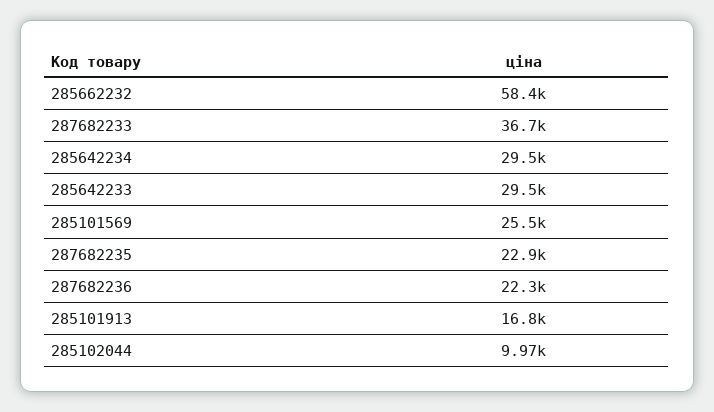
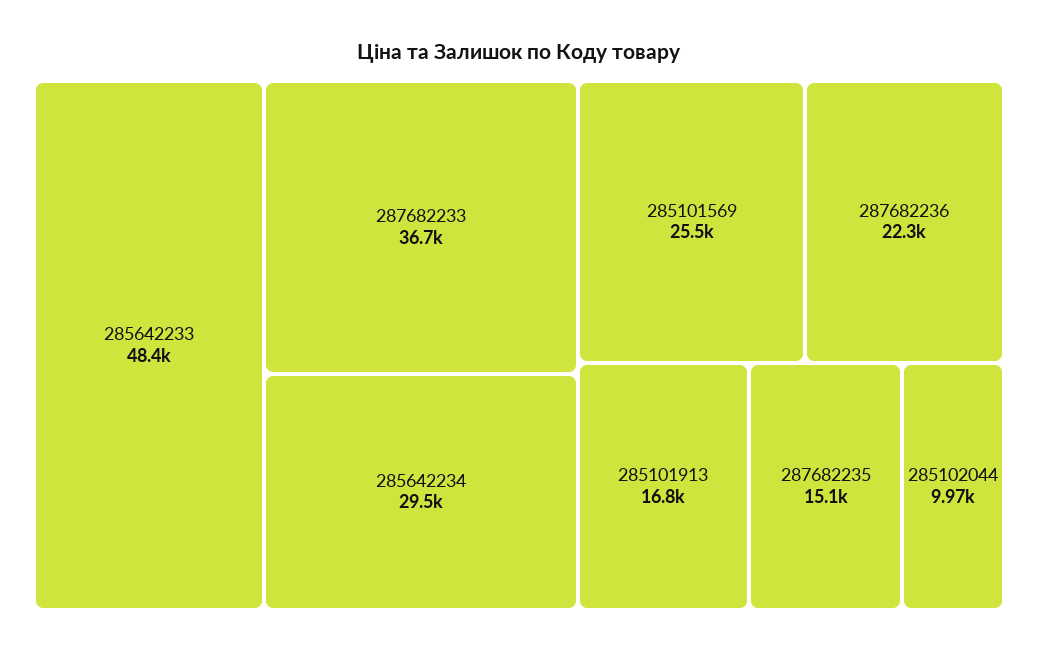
  {
-   "285662232": 58400,
    "287682233": 36700,
    "285642234": 29500,
-   "285642233": 29500,
+   "285642233": 48400,
    "285101569": 25500,
-   "287682235": 22900,
+   "287682235": 15100,
    "287682236": 22300,
    "285101913": 16800,
    "285102044": 9970
  }

